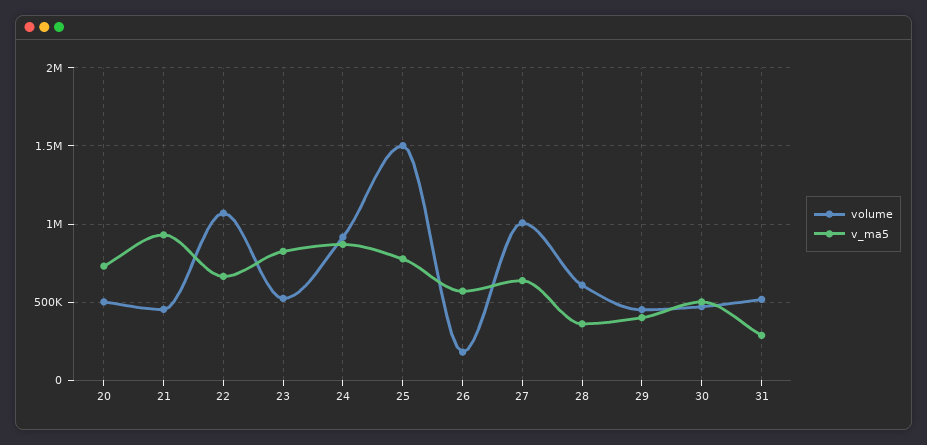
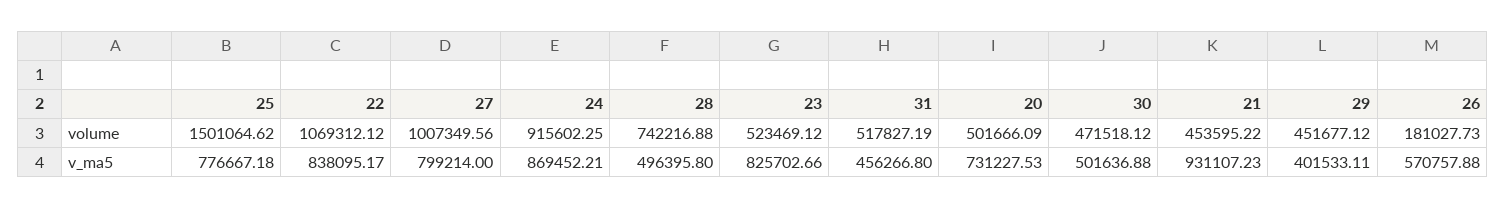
  {
    "volume": {
      "20": 501666.09,
      "21": 453595.22,
      "22": 1069312.12,
      "23": 523469.12,
      "24": 915602.25,
      "25": 1501064.62,
      "26": 181027.73,
      "27": 1007349.56,
-     "28": 600000,
+     "28": 742216.88,
      "29": 451677.12,
      "30": 471518.12,
      "31": 517827.19
    },
    "v_ma5": {
      "20": 731227.53,
      "21": 931107.23,
-     "22": 650000,
+     "22": 838095.17,
      "23": 825702.66,
      "24": 869452.21,
      "25": 776667.18,
      "26": 570757.88,
-     "27": 650000,
+     "27": 799214,
-     "28": 350000,
+     "28": 496395.8,
      "29": 401533.11,
      "30": 501636.88,
-     "31": 300000
+     "31": 456266.8
    }
  }

